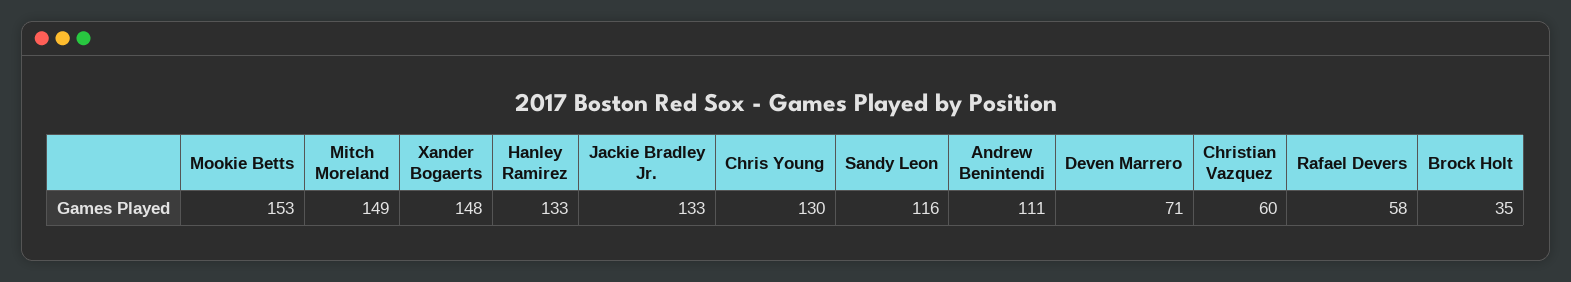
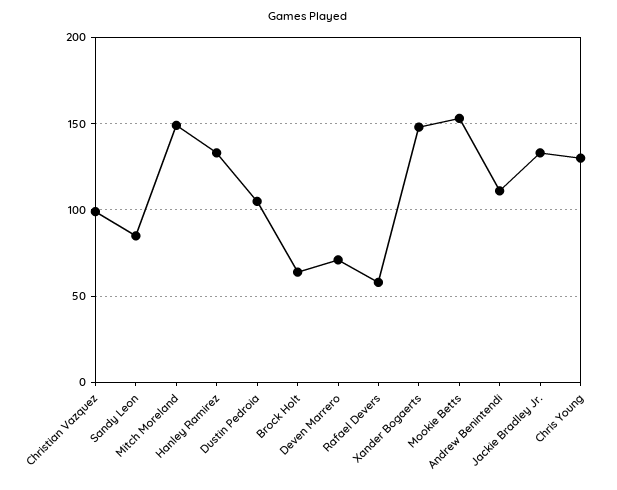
  {
    "Mookie Betts": 153,
    "Mitch Moreland": 149,
    "Xander Bogaerts": 148,
    "Hanley Ramirez": 133,
    "Jackie Bradley Jr.": 133,
    "Chris Young": 130,
-   "Sandy Leon": 116,
+   "Sandy Leon": 85,
    "Andrew Benintendi": 111,
    "Deven Marrero": 71,
-   "Christian Vazquez": 60,
+   "Christian Vazquez": 100,
    "Rafael Devers": 58,
-   "Brock Holt": 35
+   "Brock Holt": 65,
+   "Dustin Pedroia": 105
  }

